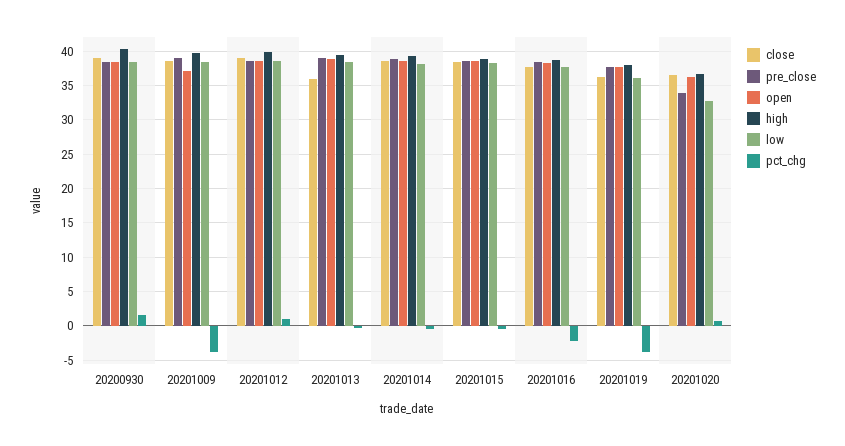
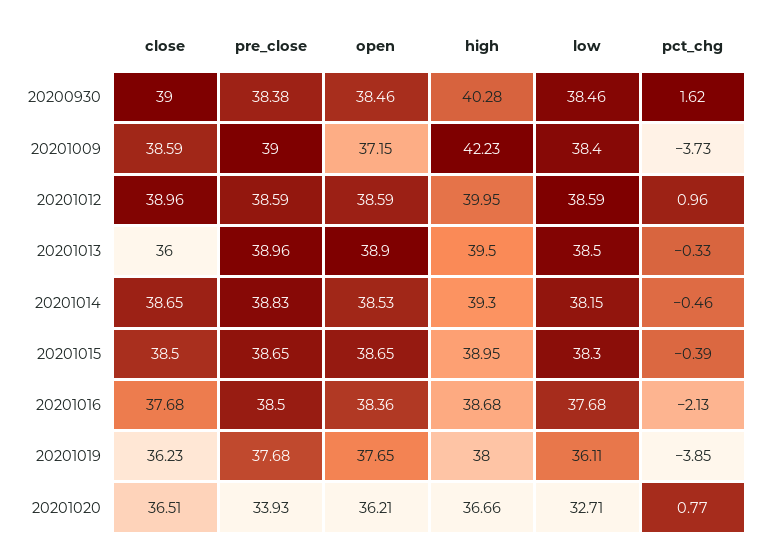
  {
    "close": {
      "20200930": 39,
      "20201009": 38.59,
      "20201012": 38.96,
      "20201013": 36,
      "20201014": 38.65,
      "20201015": 38.5,
      "20201016": 37.68,
      "20201019": 36.23,
      "20201020": 36.51
    },
    "pre_close": {
      "20200930": 38.38,
      "20201009": 39,
      "20201012": 38.59,
      "20201013": 38.96,
      "20201014": 38.83,
      "20201015": 38.65,
      "20201016": 38.5,
      "20201019": 37.68,
      "20201020": 33.93
    },
    "open": {
      "20200930": 38.46,
      "20201009": 37.15,
      "20201012": 38.59,
      "20201013": 38.9,
      "20201014": 38.53,
      "20201015": 38.65,
      "20201016": 38.36,
      "20201019": 37.65,
      "20201020": 36.21
    },
    "high": {
      "20200930": 40.28,
-     "20201009": 40,
+     "20201009": 42.23,
      "20201012": 39.95,
      "20201013": 39.5,
      "20201014": 39.3,
      "20201015": 38.95,
      "20201016": 38.68,
      "20201019": 38,
      "20201020": 36.66
    },
    "low": {
      "20200930": 38.46,
      "20201009": 38.4,
      "20201012": 38.59,
      "20201013": 38.5,
      "20201014": 38.15,
      "20201015": 38.3,
      "20201016": 37.68,
      "20201019": 36.11,
      "20201020": 32.71
    },
    "pct_chg": {
      "20200930": 1.62,
      "20201009": -3.73,
      "20201012": 0.96,
      "20201013": -0.33,
      "20201014": -0.46,
      "20201015": -0.39,
      "20201016": -2.13,
      "20201019": -3.85,
      "20201020": 0.77
    }
  }

